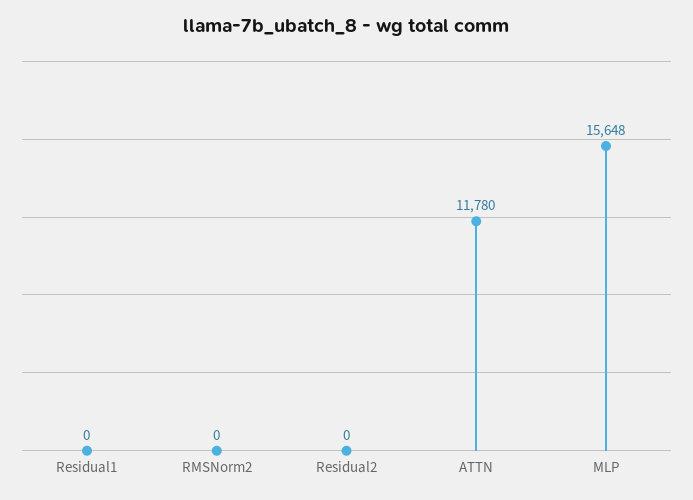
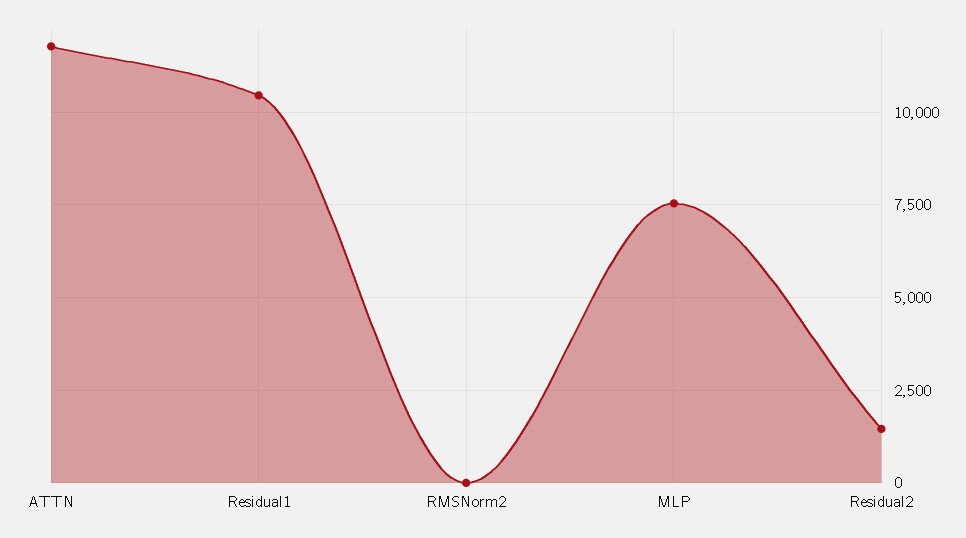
  {
-   "Residual1": 0,
+   "Residual1": 10500,
    "RMSNorm2": 0,
-   "Residual2": 0,
+   "Residual2": 1500,
    "ATTN": 11780,
-   "MLP": 15648
+   "MLP": 7500
  }

